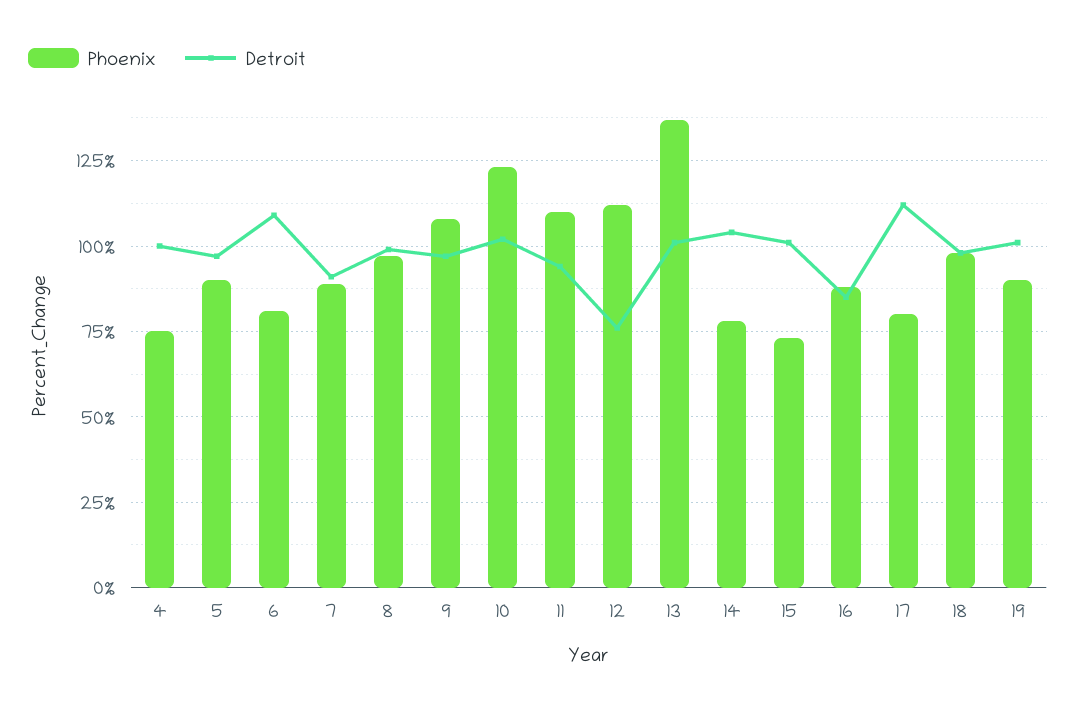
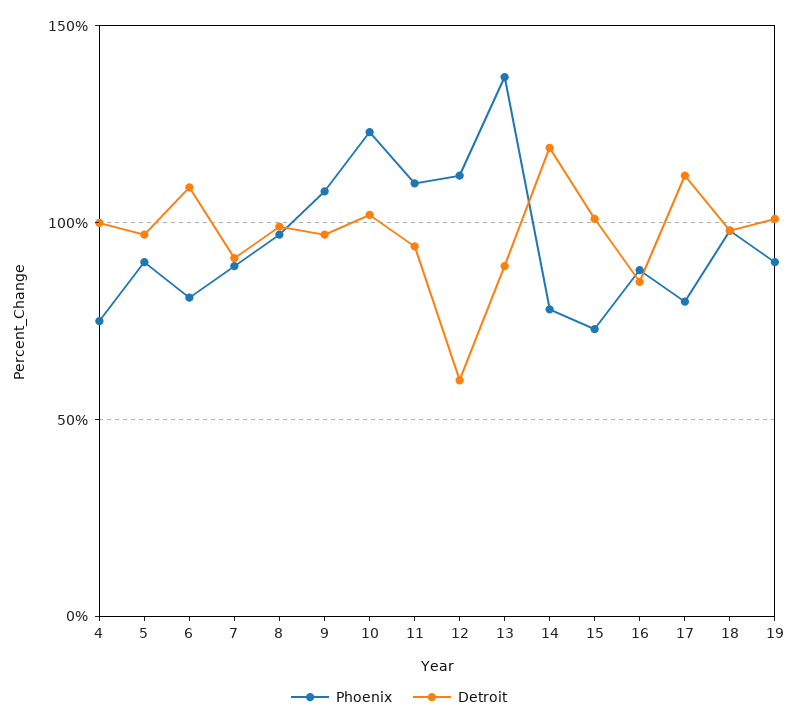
  {
    "Phoenix": {
      "4": 75,
      "5": 90,
      "6": 80,
      "7": 90,
      "8": 95,
      "9": 110,
      "10": 125,
      "11": 110,
      "12": 110,
      "13": 135,
      "14": 80,
      "15": 75,
      "16": 90,
      "17": 80,
      "18": 100,
      "19": 90
    },
    "Detroit": {
      "4": 100,
      "5": 95,
      "6": 110,
      "7": 90,
      "8": 100,
      "9": 95,
      "10": 100,
      "11": 95,
-     "12": 75,
+     "12": 60,
-     "13": 100,
+     "13": 90,
-     "14": 105,
+     "14": 120,
      "15": 100,
      "16": 85,
      "17": 110,
      "18": 100,
      "19": 100
    }
  }

